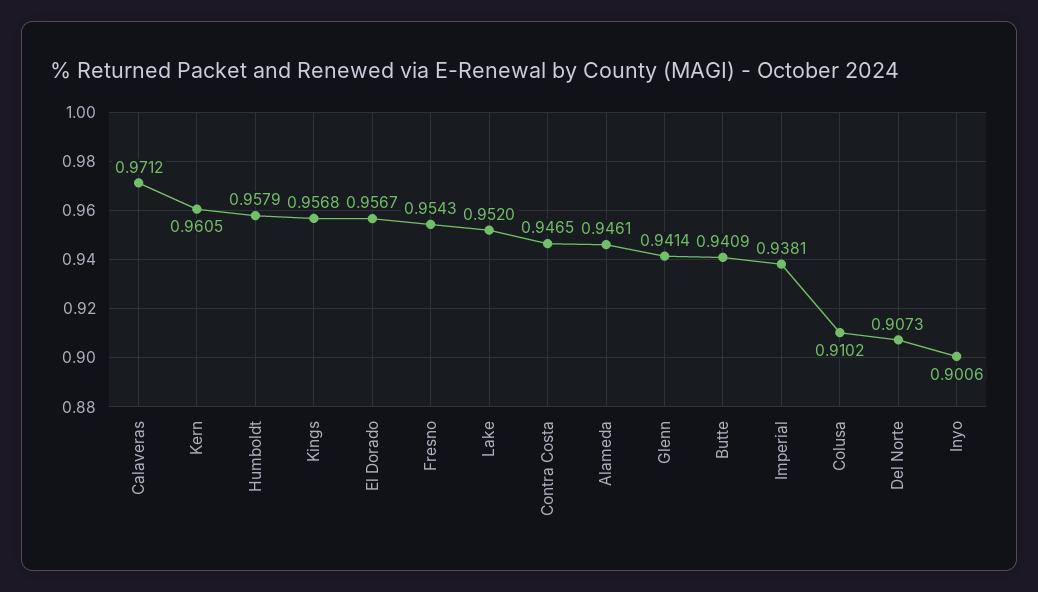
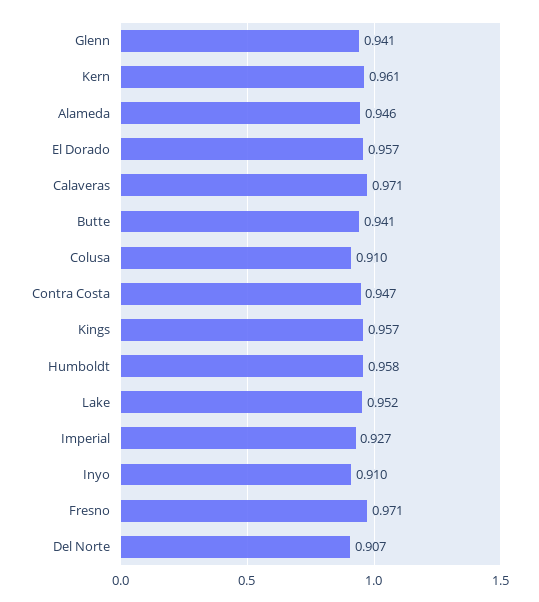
  {
    "Calaveras": 0.9712,
    "Kern": 0.9605,
    "Humboldt": 0.9579,
    "Kings": 0.9568,
    "El Dorado": 0.9567,
-   "Fresno": 0.9543,
+   "Fresno": 0.971,
    "Lake": 0.952,
    "Contra Costa": 0.9465,
    "Alameda": 0.9461,
    "Glenn": 0.9414,
    "Butte": 0.9409,
-   "Imperial": 0.9381,
+   "Imperial": 0.927,
    "Colusa": 0.9102,
    "Del Norte": 0.9073,
-   "Inyo": 0.9006
+   "Inyo": 0.91
  }

